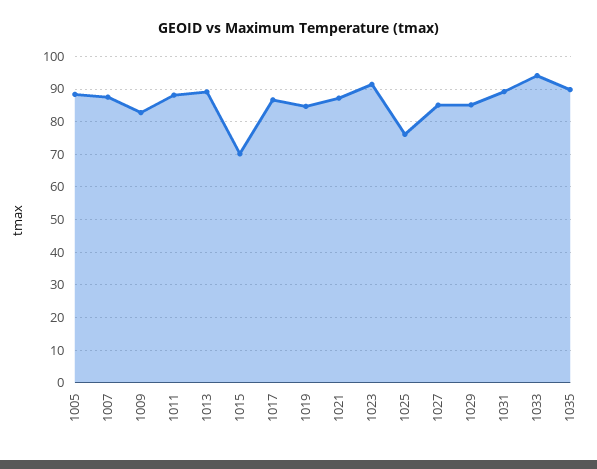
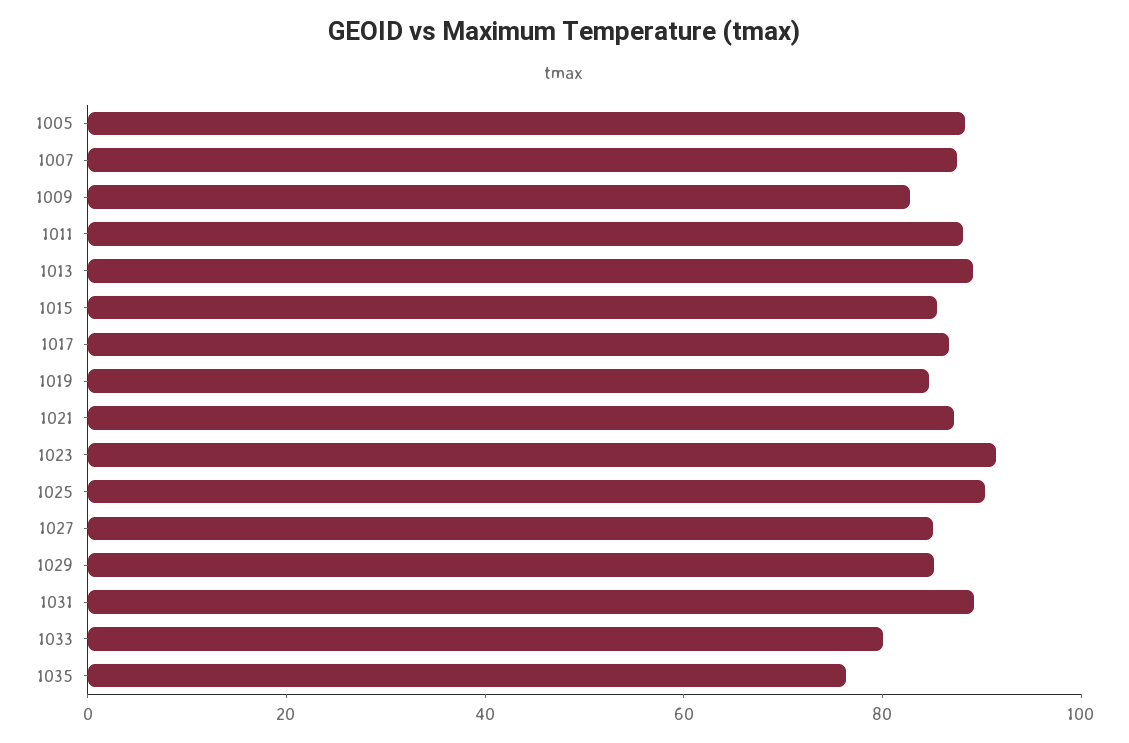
  {
    "1005": 88,
    "1007": 88,
    "1009": 82,
    "1011": 88,
    "1013": 90,
-   "1015": 70,
+   "1015": 85,
    "1017": 86,
    "1019": 84,
    "1021": 88,
    "1023": 92,
-   "1025": 76,
+   "1025": 90,
    "1027": 86,
    "1029": 86,
    "1031": 90,
-   "1033": 94,
+   "1033": 80,
-   "1035": 90
+   "1035": 75
  }

